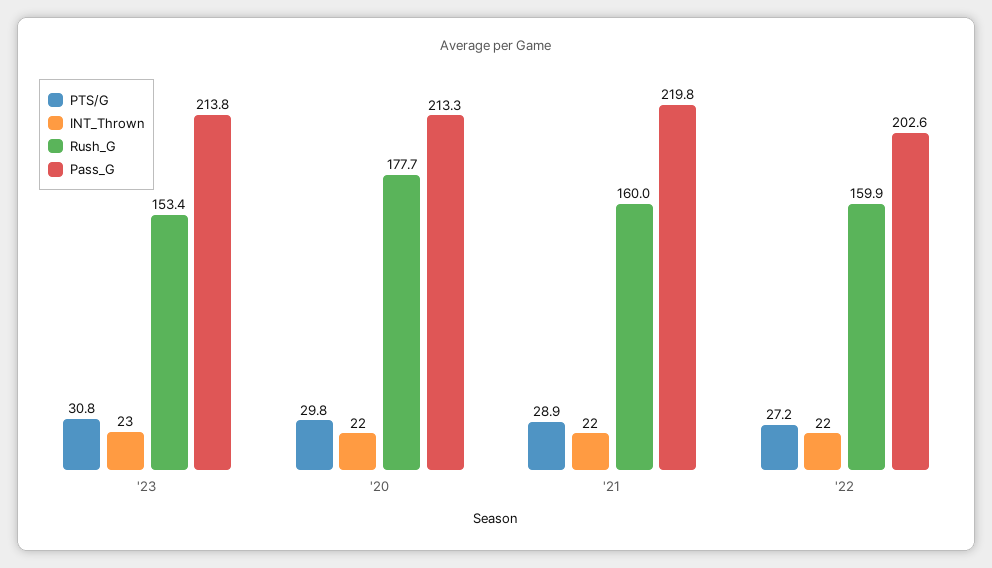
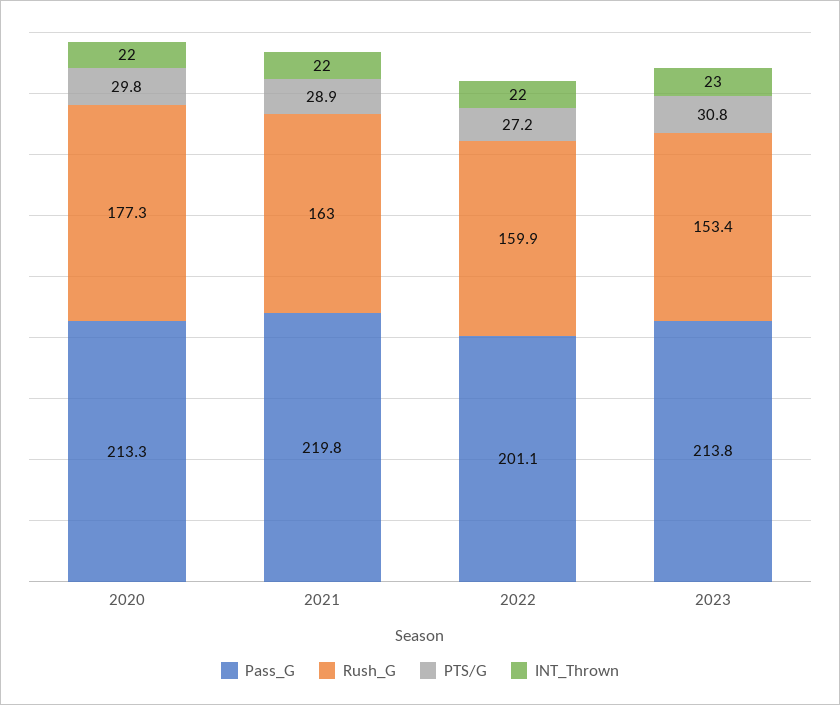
  {
    "PTS/G": {
      "'23": 30.8,
      "'20": 29.8,
      "'21": 28.9,
      "'22": 27.2
    },
    "INT_Thrown": {
      "'23": 23,
      "'20": 22,
      "'21": 22,
      "'22": 22
    },
    "Rush_G": {
      "'23": 153.4,
-     "'20": 177.7,
+     "'20": 177.3,
-     "'21": 160,
+     "'21": 163,
      "'22": 159.9
    },
    "Pass_G": {
      "'23": 213.8,
      "'20": 213.3,
      "'21": 219.8,
-     "'22": 202.6
+     "'22": 201.1
    }
  }

